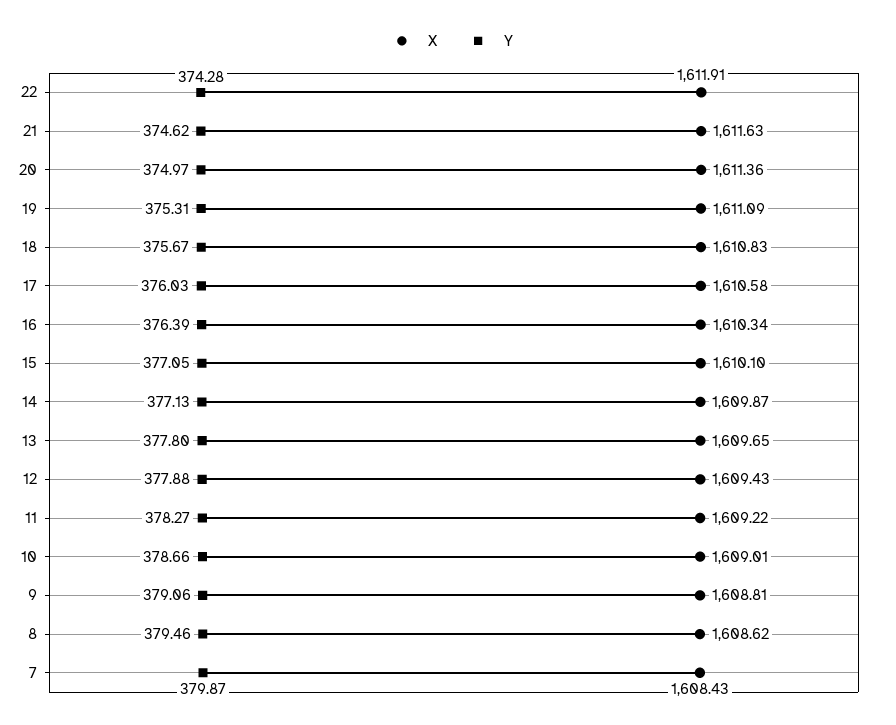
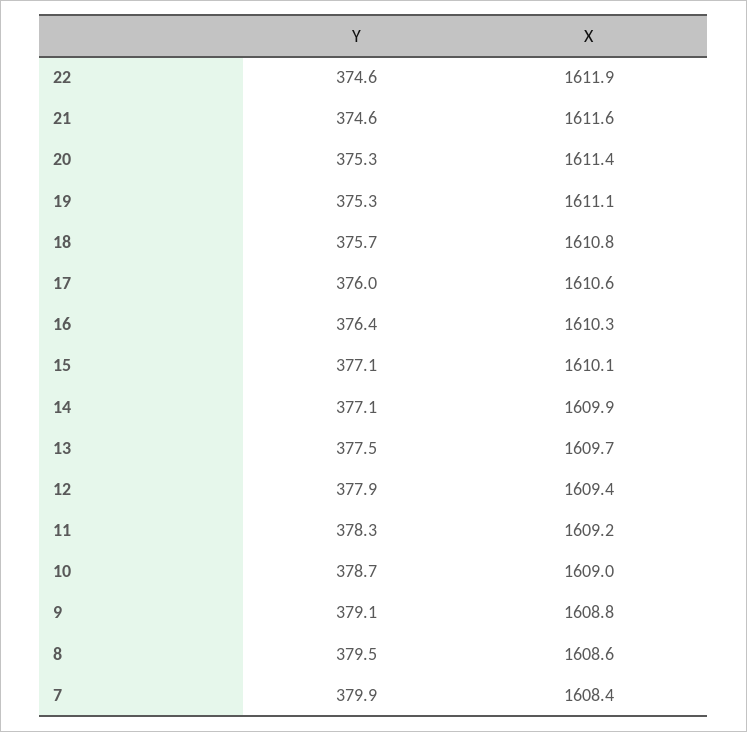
  {
    "X": {
      "22": 1611.91,
      "21": 1611.63,
      "20": 1611.36,
      "19": 1611.09,
      "18": 1610.83,
      "17": 1610.58,
      "16": 1610.34,
      "15": 1610.1,
      "14": 1609.87,
      "13": 1609.65,
      "12": 1609.43,
      "11": 1609.22,
      "10": 1609.01,
      "9": 1608.81,
      "8": 1608.62,
      "7": 1608.43
    },
    "Y": {
-     "22": 374.28,
+     "22": 374.6,
      "21": 374.62,
-     "20": 374.97,
+     "20": 375.3,
      "19": 375.31,
      "18": 375.67,
      "17": 376.03,
      "16": 376.39,
      "15": 377.05,
      "14": 377.13,
-     "13": 377.8,
+     "13": 377.5,
      "12": 377.88,
      "11": 378.27,
      "10": 378.66,
      "9": 379.06,
      "8": 379.46,
      "7": 379.87
    }
  }

